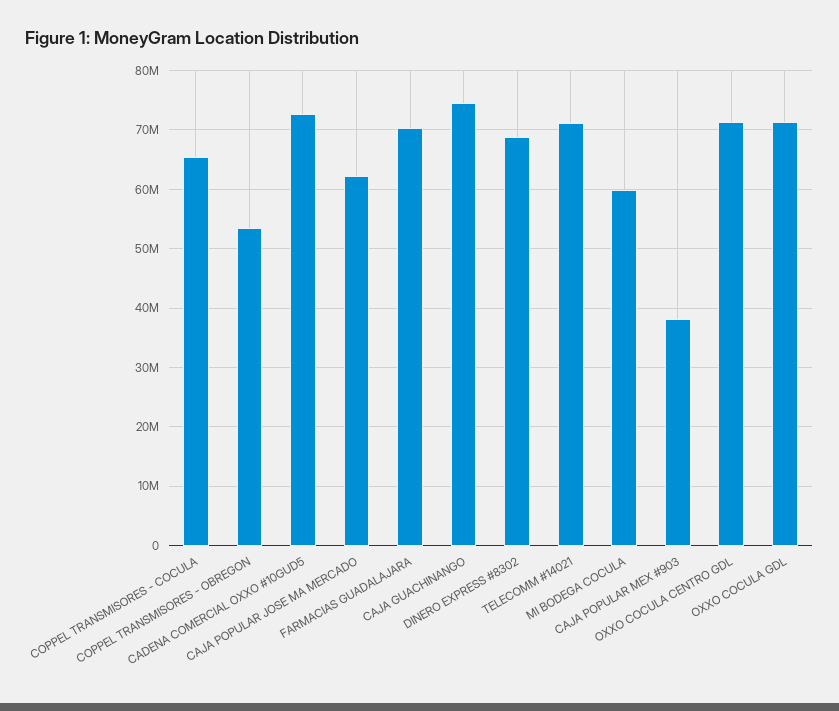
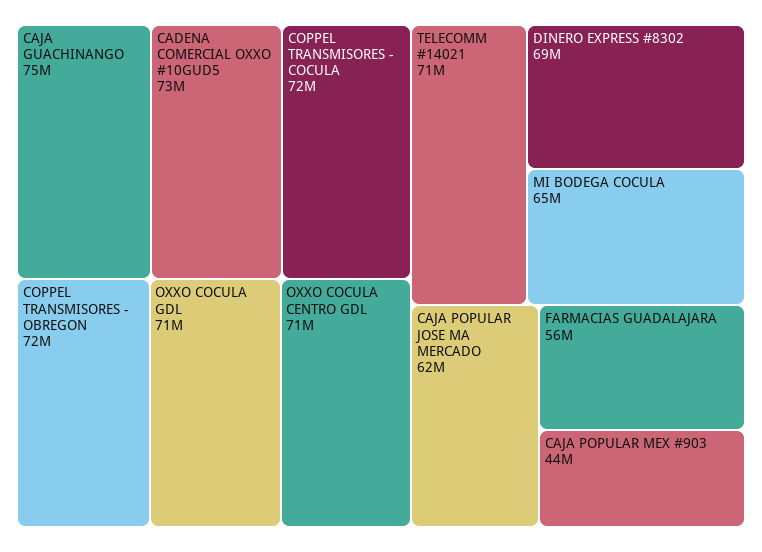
  {
-   "COPPEL TRANSMISORES - COCULA": 66000000,
+   "COPPEL TRANSMISORES - COCULA": 72000000,
-   "COPPEL TRANSMISORES - OBREGON": 54000000,
+   "COPPEL TRANSMISORES - OBREGON": 72000000,
    "CADENA COMERCIAL OXXO #10GUD5": 73000000,
    "CAJA POPULAR JOSE MA MERCADO": 62000000,
-   "FARMACIAS GUADALAJARA": 70000000,
+   "FARMACIAS GUADALAJARA": 56000000,
    "CAJA GUACHINANGO": 75000000,
    "DINERO EXPRESS #8302": 69000000,
    "TELECOMM #14021": 71000000,
-   "MI BODEGA COCULA": 60000000,
+   "MI BODEGA COCULA": 65000000,
-   "CAJA POPULAR MEX #903": 38000000,
+   "CAJA POPULAR MEX #903": 44000000,
    "OXXO COCULA CENTRO GDL": 71000000,
    "OXXO COCULA GDL": 71000000
  }

